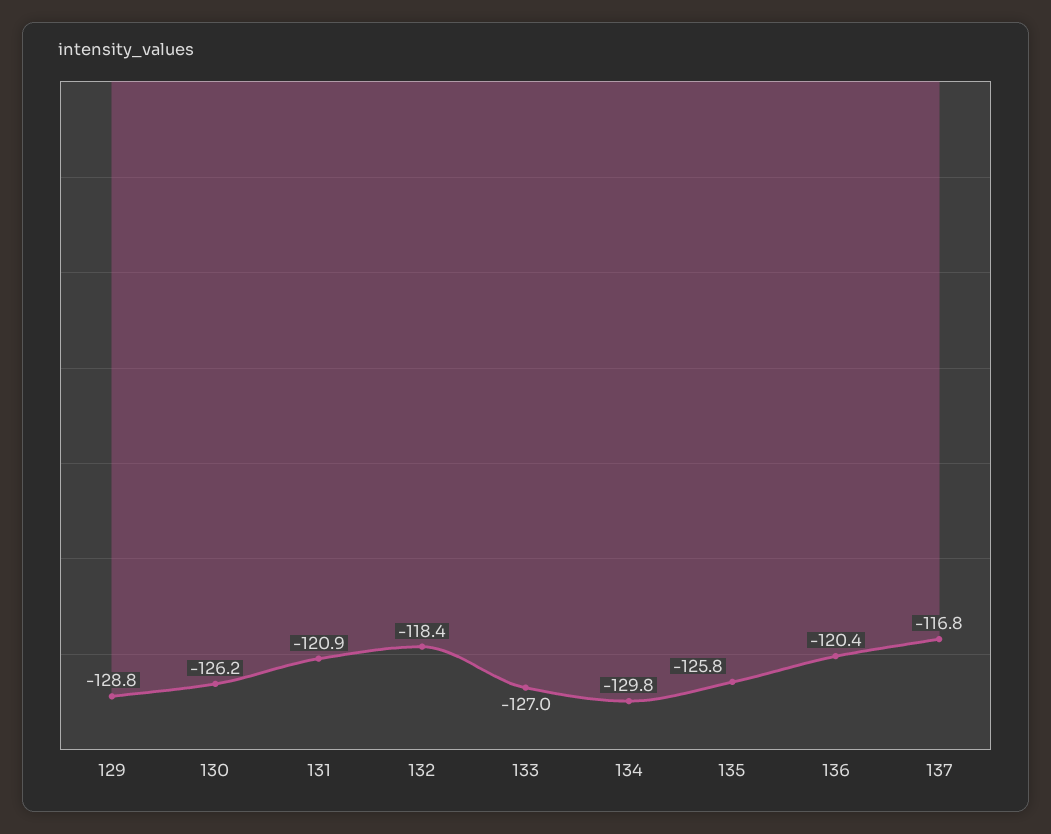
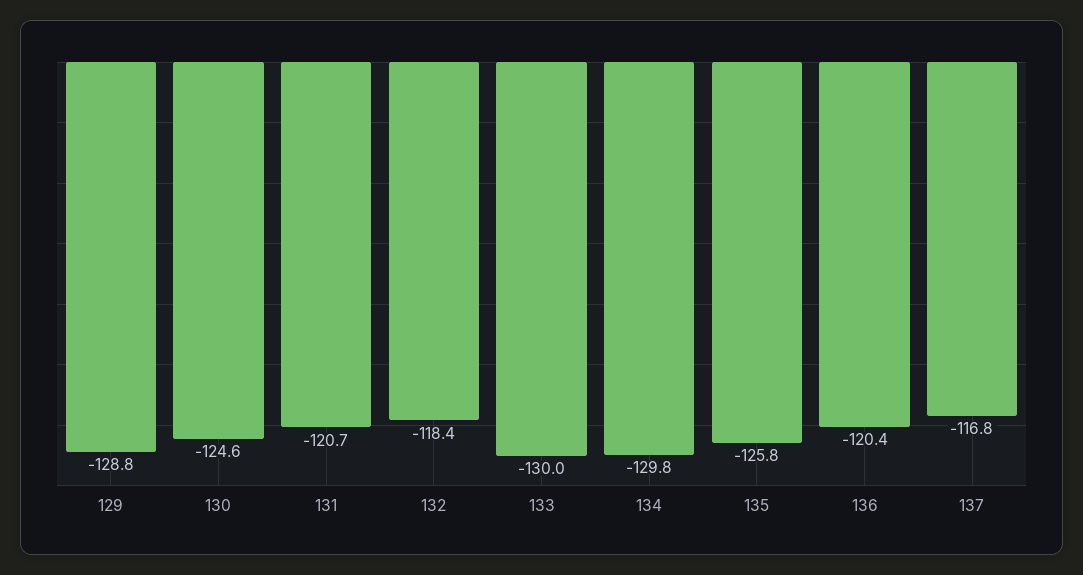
  {
    "129": -128.8,
-   "130": -126.2,
+   "130": -124.6,
-   "131": -120.9,
+   "131": -120.7,
    "132": -118.4,
-   "133": -127,
+   "133": -130,
    "134": -129.8,
    "135": -125.8,
    "136": -120.4,
    "137": -116.8
  }

